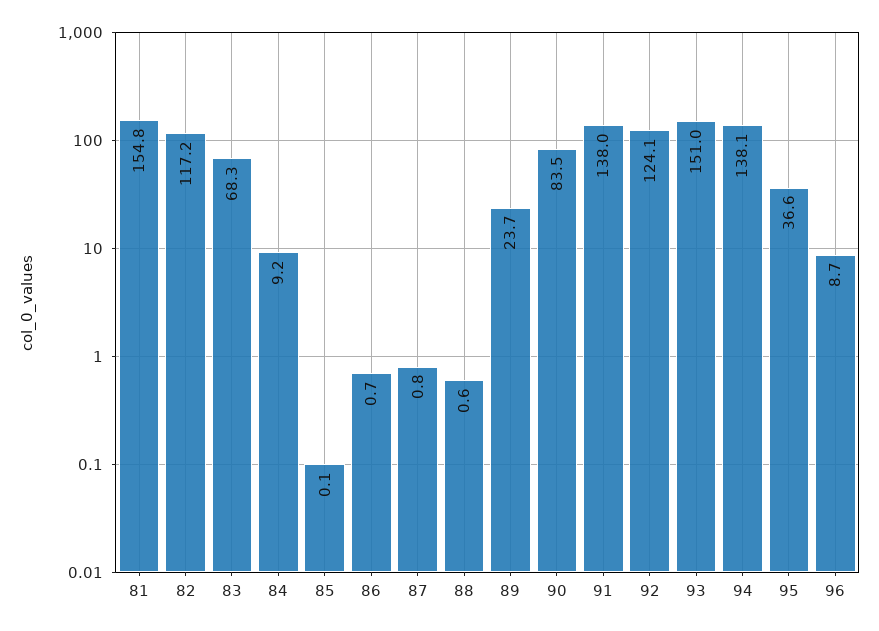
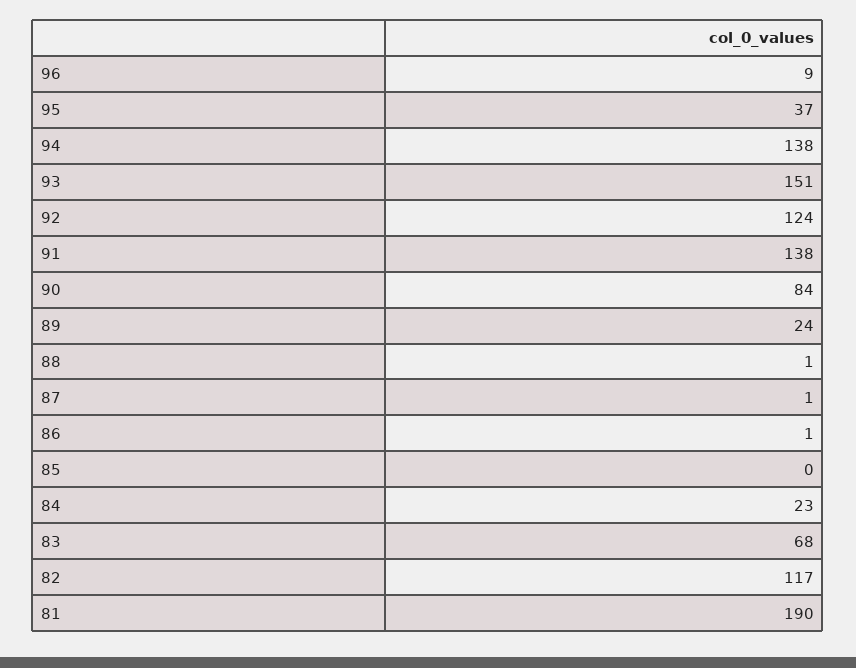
  {
-   "81": 154.8,
+   "81": 190,
    "82": 117.2,
    "83": 68.3,
-   "84": 9.2,
+   "84": 23,
    "85": 0.1,
    "86": 0.7,
    "87": 0.8,
    "88": 0.6,
    "89": 23.7,
    "90": 83.5,
    "91": 138,
    "92": 124.1,
    "93": 151,
    "94": 138.1,
    "95": 36.6,
    "96": 8.7
  }

